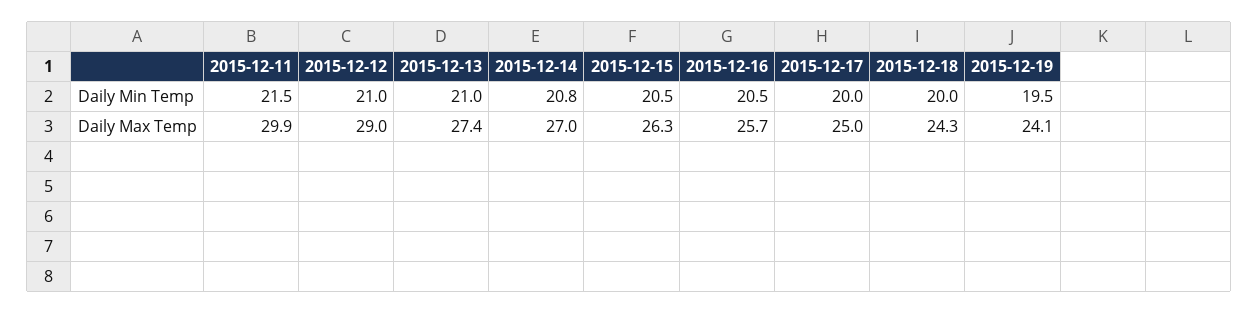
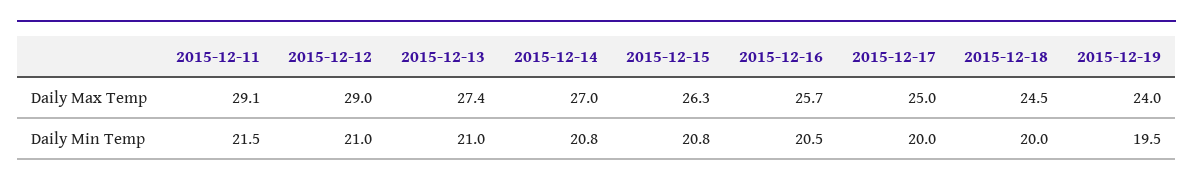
  {
    "2015-12-11": {
      "Daily Min Temp": 21.5,
-     "Daily Max Temp": 29.9
+     "Daily Max Temp": 29.1
    },
    "2015-12-12": {
      "Daily Min Temp": 21,
      "Daily Max Temp": 29
    },
    "2015-12-13": {
      "Daily Min Temp": 21,
      "Daily Max Temp": 27.4
    },
    "2015-12-14": {
      "Daily Min Temp": 20.8,
      "Daily Max Temp": 27
    },
    "2015-12-15": {
-     "Daily Min Temp": 20.5,
+     "Daily Min Temp": 20.8,
      "Daily Max Temp": 26.3
    },
    "2015-12-16": {
      "Daily Min Temp": 20.5,
      "Daily Max Temp": 25.7
    },
    "2015-12-17": {
      "Daily Min Temp": 20,
      "Daily Max Temp": 25
    },
    "2015-12-18": {
      "Daily Min Temp": 20,
-     "Daily Max Temp": 24.3
+     "Daily Max Temp": 24.5
    },
    "2015-12-19": {
      "Daily Min Temp": 19.5,
-     "Daily Max Temp": 24.1
+     "Daily Max Temp": 24
    }
  }

